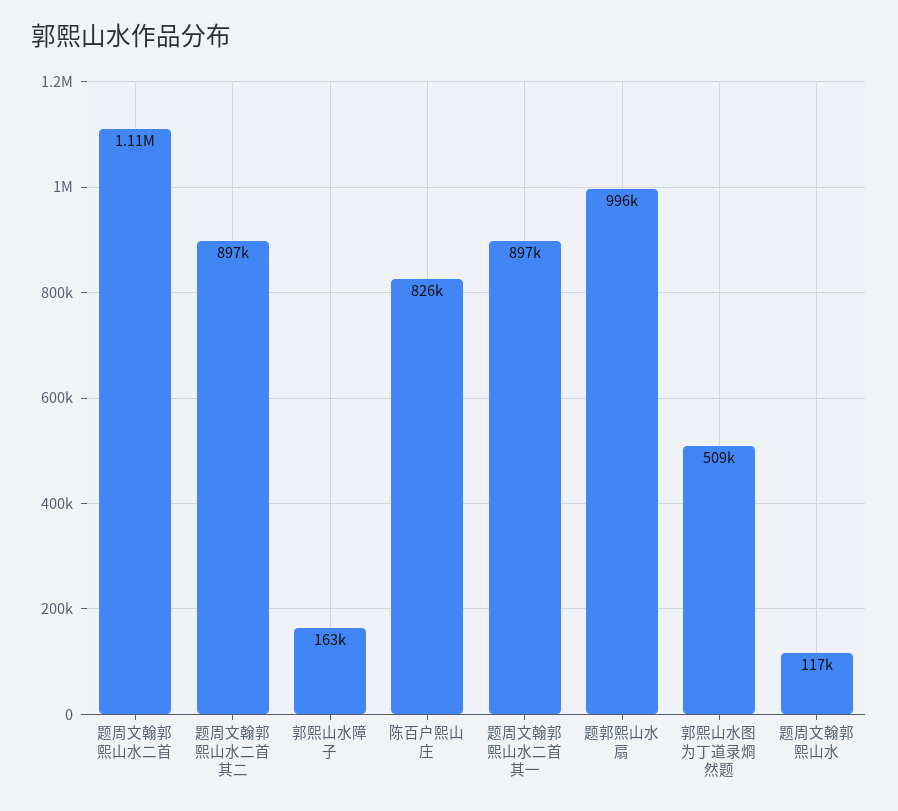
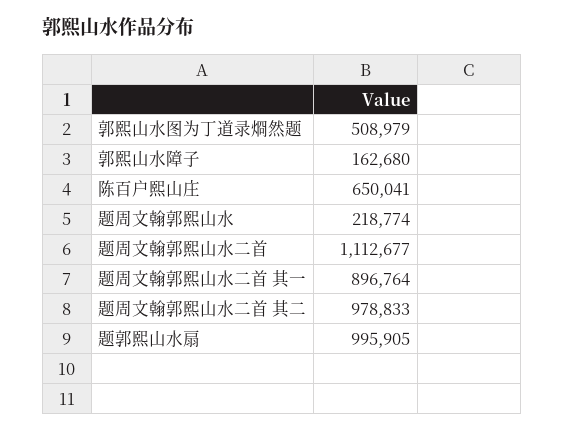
  {
    "题周文翰郭熙山水二首": 1112677,
-   "题周文翰郭熙山水二首 其二": 897000,
+   "题周文翰郭熙山水二首 其二": 978833,
    "郭熙山水障子": 162680,
-   "陈百户熙山庄": 826000,
+   "陈百户熙山庄": 650041,
    "题周文翰郭熙山水二首 其一": 896764,
    "题郭熙山水扇": 995905,
    "郭熙山水图为丁道录烱然题": 508979,
-   "题周文翰郭熙山水": 117000
+   "题周文翰郭熙山水": 218774
  }

